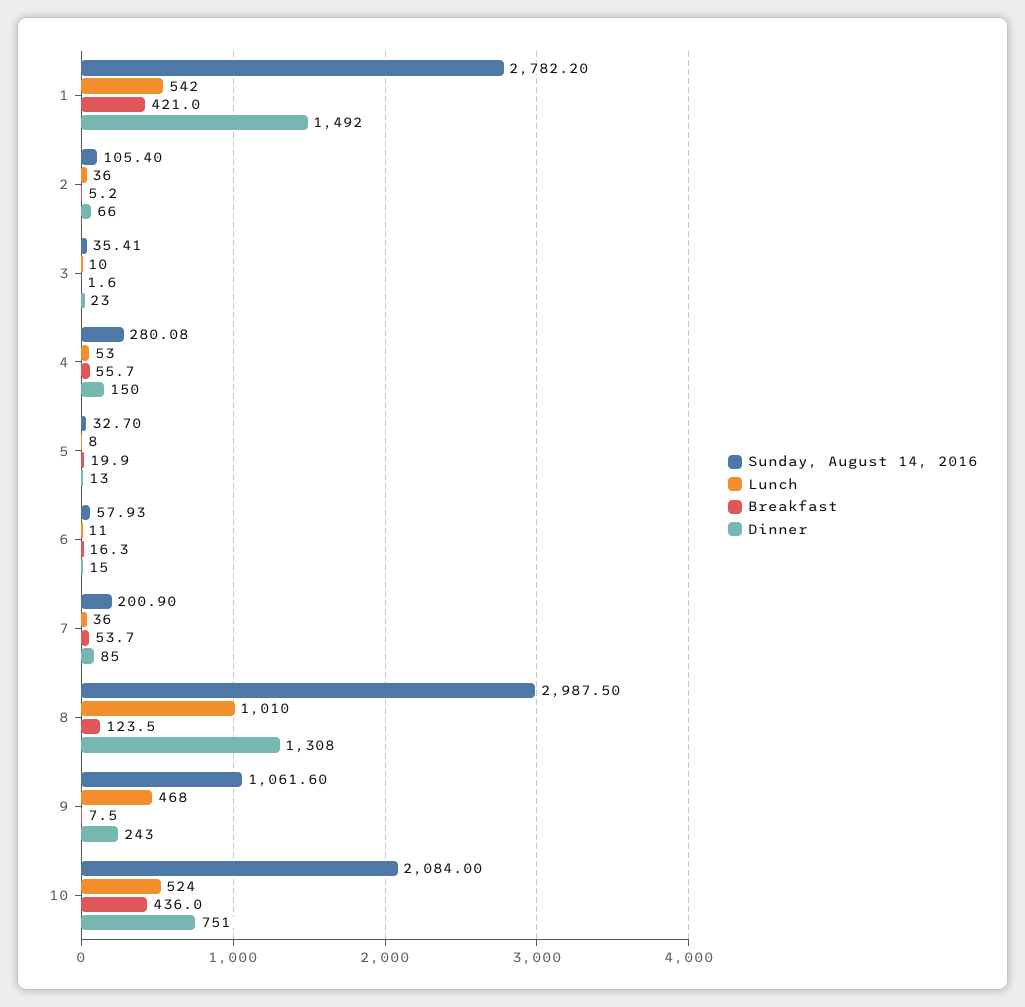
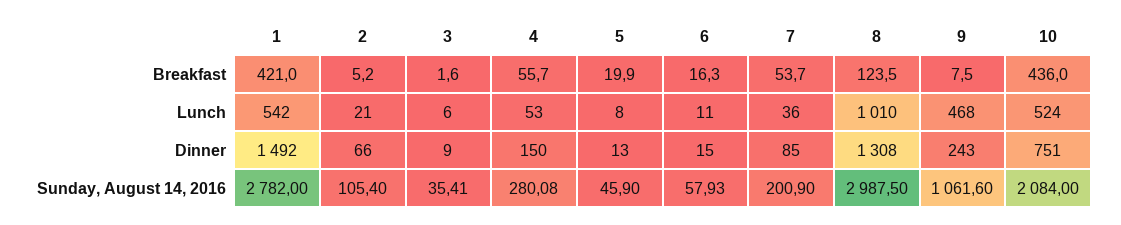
  {
    "Sunday, August 14, 2016": {
-     "1": 2782.2,
+     "1": 2782,
      "2": 105.4,
      "3": 35.41,
      "4": 280.08,
-     "5": 32.7,
+     "5": 45.9,
      "6": 57.93,
      "7": 200.9,
      "8": 2987.5,
      "9": 1061.6,
      "10": 2084
    },
    "Lunch": {
      "1": 542,
-     "2": 36,
+     "2": 21,
-     "3": 10,
+     "3": 6,
      "4": 53,
      "5": 8,
      "6": 11,
      "7": 36,
      "8": 1010,
      "9": 468,
      "10": 524
    },
    "Breakfast": {
      "1": 421,
      "2": 5.2,
      "3": 1.6,
      "4": 55.7,
      "5": 19.9,
      "6": 16.3,
      "7": 53.7,
      "8": 123.5,
      "9": 7.5,
      "10": 436
    },
    "Dinner": {
      "1": 1492,
      "2": 66,
-     "3": 23,
+     "3": 9,
      "4": 150,
      "5": 13,
      "6": 15,
      "7": 85,
      "8": 1308,
      "9": 243,
      "10": 751
    }
  }

